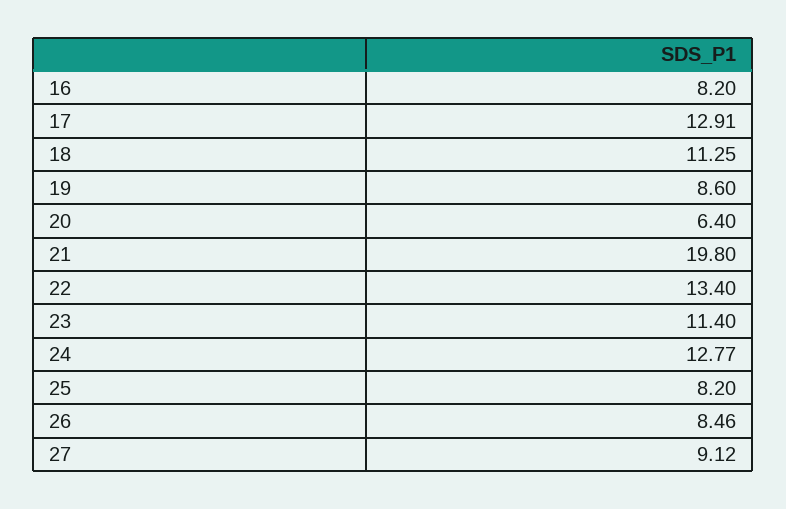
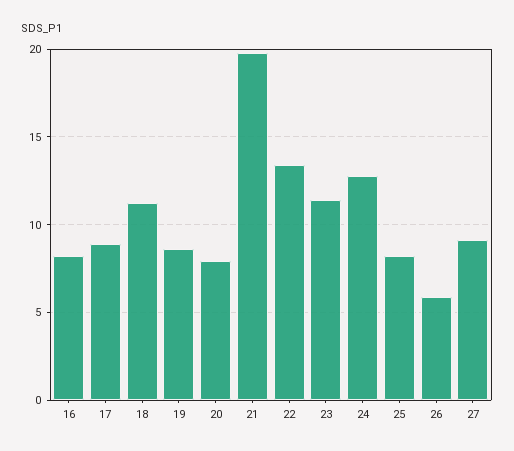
  {
    "16": 8.2,
-   "17": 12.91,
+   "17": 9,
    "18": 11.25,
    "19": 8.6,
-   "20": 6.4,
+   "20": 8,
    "21": 19.8,
    "22": 13.4,
    "23": 11.4,
    "24": 12.77,
    "25": 8.2,
-   "26": 8.46,
+   "26": 6,
    "27": 9.12
  }

